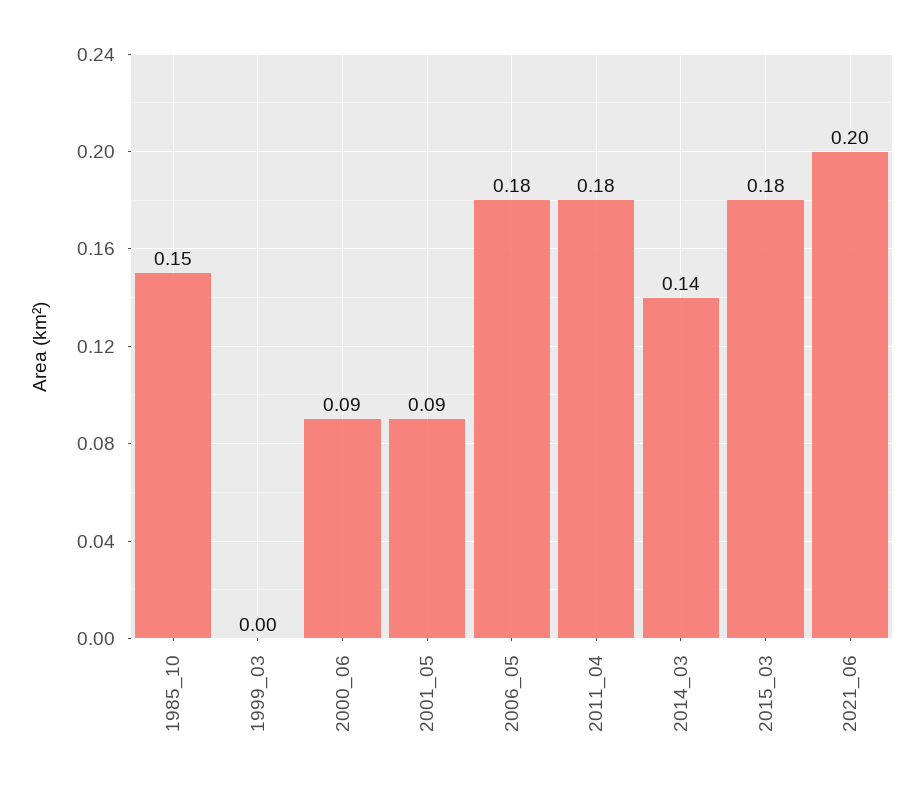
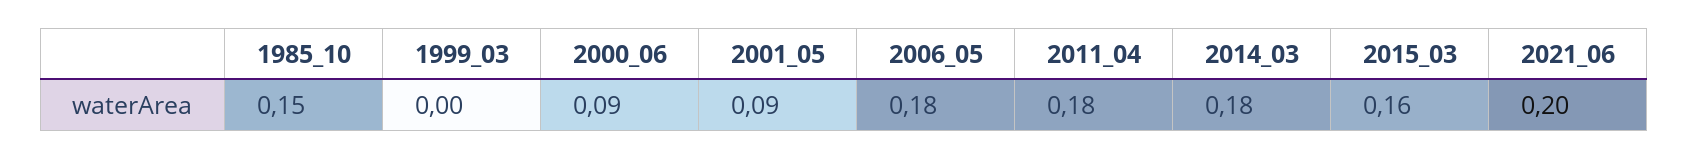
  {
    "1985_10": 0.15,
    "1999_03": 0,
    "2000_06": 0.09,
    "2001_05": 0.09,
    "2006_05": 0.18,
    "2011_04": 0.18,
-   "2014_03": 0.14,
+   "2014_03": 0.18,
-   "2015_03": 0.18,
+   "2015_03": 0.16,
    "2021_06": 0.2
  }

